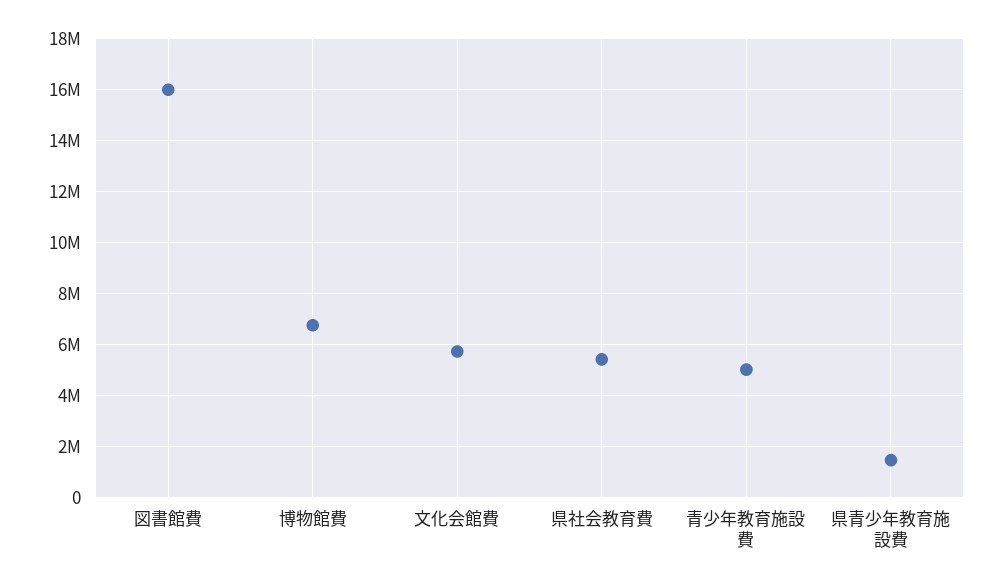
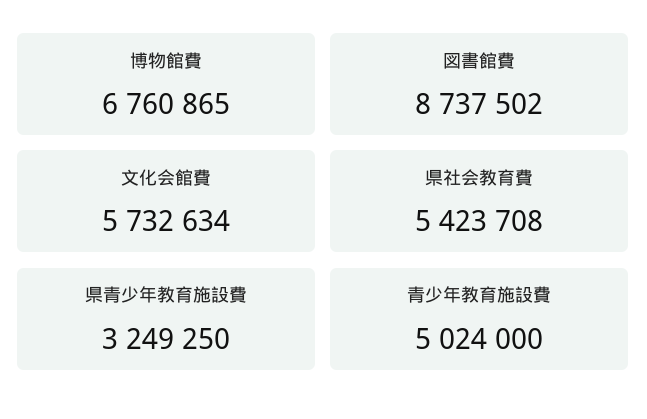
  {
-   "図書館費": 16000000,
+   "図書館費": 8737502,
    "博物館費": 6760865,
    "文化会館費": 5732634,
    "県社会教育費": 5423708,
    "青少年教育施設費": 5024000,
-   "県青少年教育施設費": 1500000
+   "県青少年教育施設費": 3249250
  }

